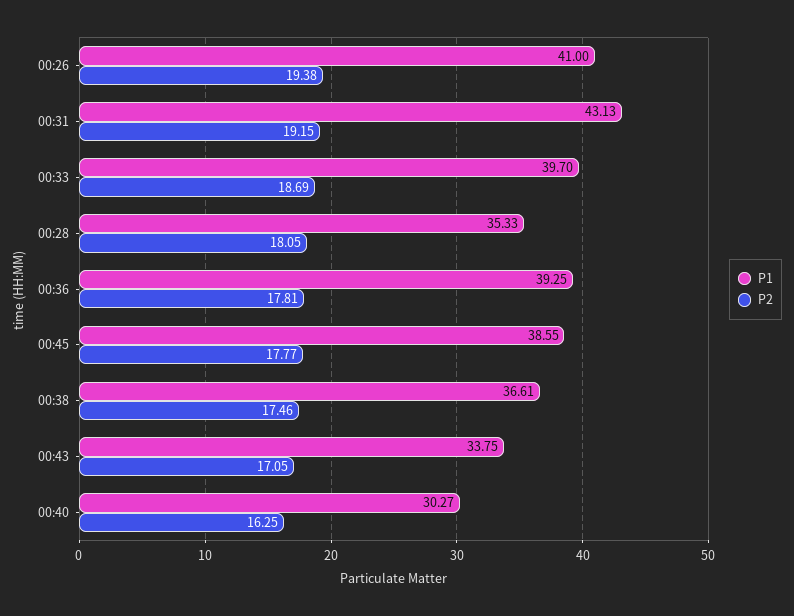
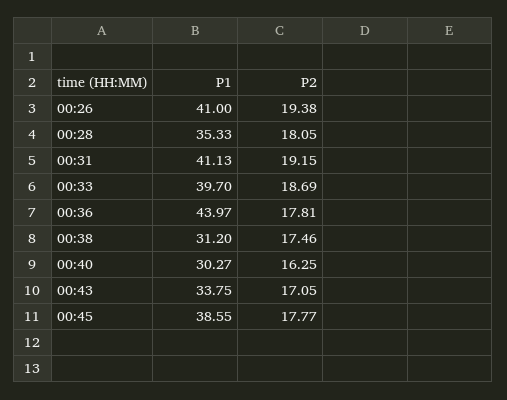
  {
    "P1": {
      "00:26": 41,
-     "00:31": 43.13,
+     "00:31": 41.13,
      "00:33": 39.7,
      "00:28": 35.33,
-     "00:36": 39.25,
+     "00:36": 43.97,
      "00:45": 38.55,
-     "00:38": 36.61,
+     "00:38": 31.2,
      "00:43": 33.75,
      "00:40": 30.27
    },
    "P2": {
      "00:26": 19.38,
      "00:31": 19.15,
      "00:33": 18.69,
      "00:28": 18.05,
      "00:36": 17.81,
      "00:45": 17.77,
      "00:38": 17.46,
      "00:43": 17.05,
      "00:40": 16.25
    }
  }

